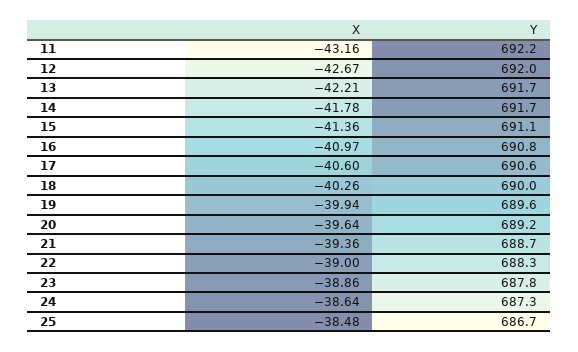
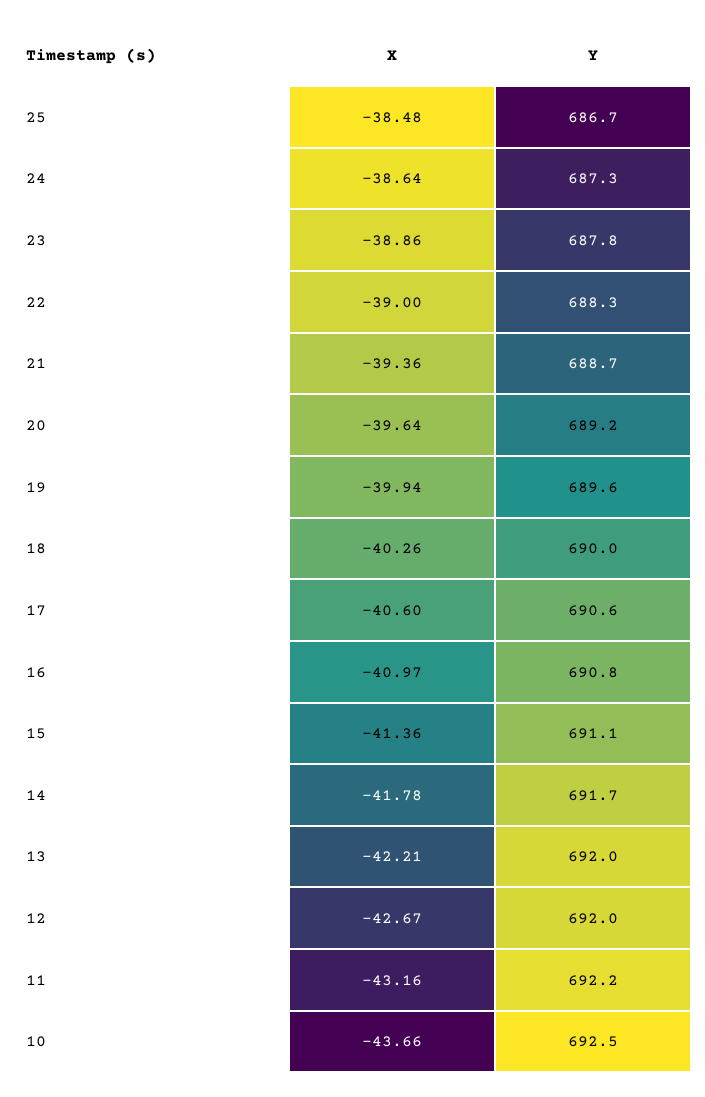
  {
    "X": {
      "11": -43.16,
      "12": -42.67,
      "13": -42.21,
      "14": -41.78,
      "15": -41.36,
      "16": -40.97,
      "17": -40.6,
      "18": -40.26,
      "19": -39.94,
      "20": -39.64,
      "21": -39.36,
      "22": -39,
      "23": -38.86,
      "24": -38.64,
-     "25": -38.48
+     "25": -38.48,
+     "10": -43.66
    },
    "Y": {
      "11": 692.2,
      "12": 692,
-     "13": 691.7,
+     "13": 692,
      "14": 691.7,
      "15": 691.1,
      "16": 690.8,
      "17": 690.6,
      "18": 690,
      "19": 689.6,
      "20": 689.2,
      "21": 688.7,
      "22": 688.3,
      "23": 687.8,
      "24": 687.3,
-     "25": 686.7
+     "25": 686.7,
+     "10": 692.5
    }
  }

